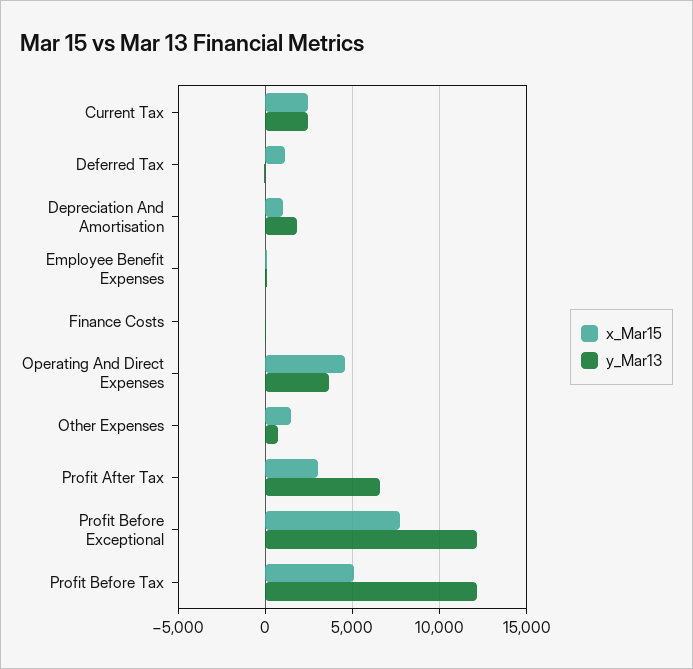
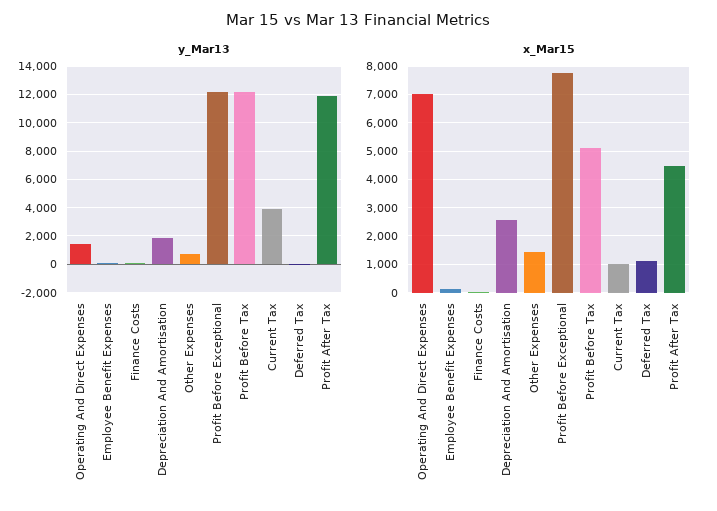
  {
    "x_Mar15": {
-     "Current Tax": 2500,
+     "Current Tax": 1000,
      "Deferred Tax": 1000,
-     "Depreciation And Amortisation": 1000,
+     "Depreciation And Amortisation": 2500,
      "Employee Benefit Expenses": 0,
      "Finance Costs": 0,
-     "Operating And Direct Expenses": 4500,
+     "Operating And Direct Expenses": 7000,
      "Other Expenses": 1500,
-     "Profit After Tax": 3000,
+     "Profit After Tax": 4500,
      "Profit Before Exceptional": 7750,
      "Profit Before Tax": 5000
    },
    "y_Mar13": {
-     "Current Tax": 2500,
+     "Current Tax": 4000,
      "Deferred Tax": 0,
      "Depreciation And Amortisation": 2000,
      "Employee Benefit Expenses": 0,
      "Finance Costs": 0,
-     "Operating And Direct Expenses": 3500,
+     "Operating And Direct Expenses": 1500,
      "Other Expenses": 1000,
-     "Profit After Tax": 6500,
+     "Profit After Tax": 12000,
      "Profit Before Exceptional": 12000,
      "Profit Before Tax": 12000
    }
  }

